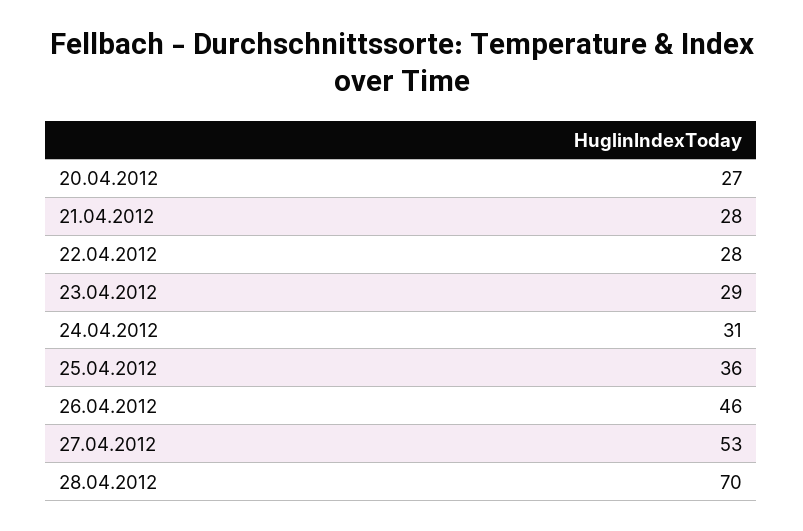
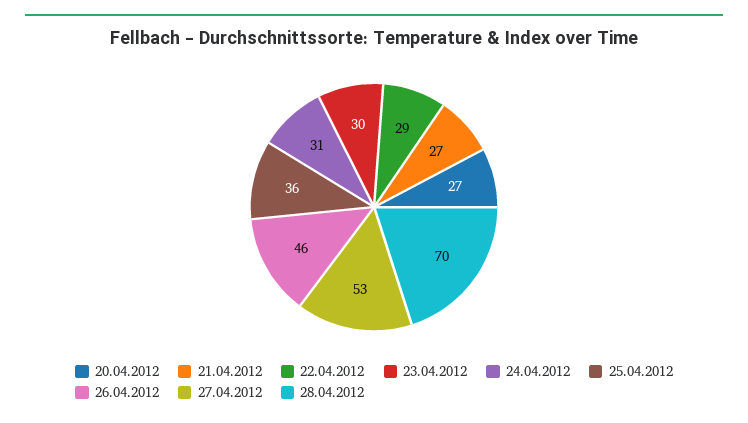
  {
    "20.04.2012": 27,
-   "21.04.2012": 28,
+   "21.04.2012": 27,
-   "22.04.2012": 28,
+   "22.04.2012": 29,
-   "23.04.2012": 29,
+   "23.04.2012": 30,
    "24.04.2012": 31,
    "25.04.2012": 36,
    "26.04.2012": 46,
    "27.04.2012": 53,
    "28.04.2012": 70
  }

